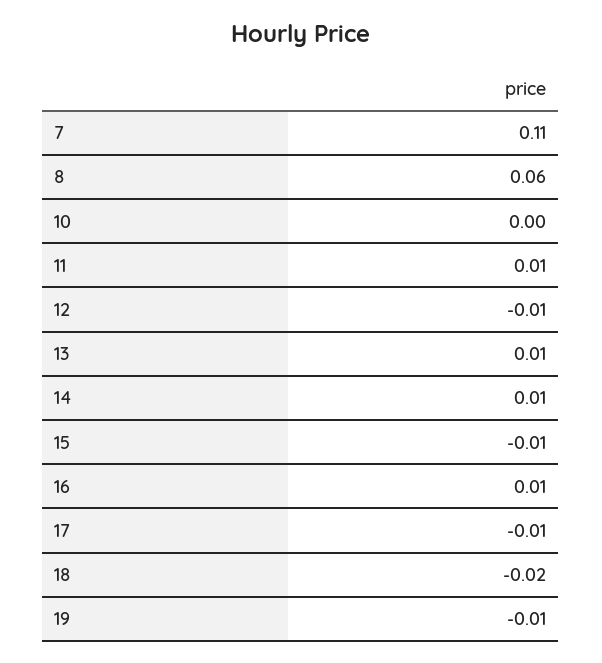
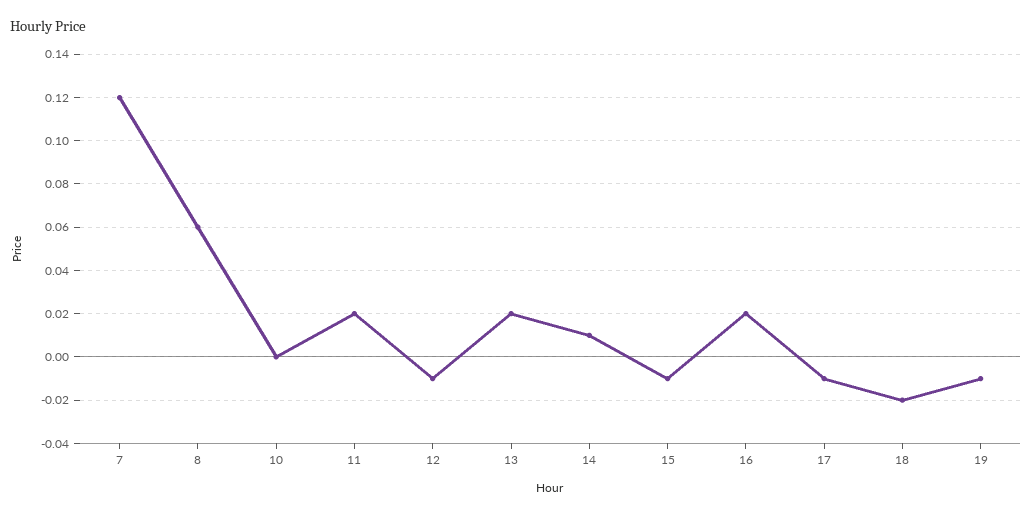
  {
-   "7": 0.11,
+   "7": 0.12,
    "8": 0.06,
    "10": 0,
-   "11": 0.01,
+   "11": 0.02,
    "12": -0.01,
-   "13": 0.01,
+   "13": 0.02,
    "14": 0.01,
    "15": -0.01,
-   "16": 0.01,
+   "16": 0.02,
    "17": -0.01,
    "18": -0.02,
    "19": -0.01
  }

